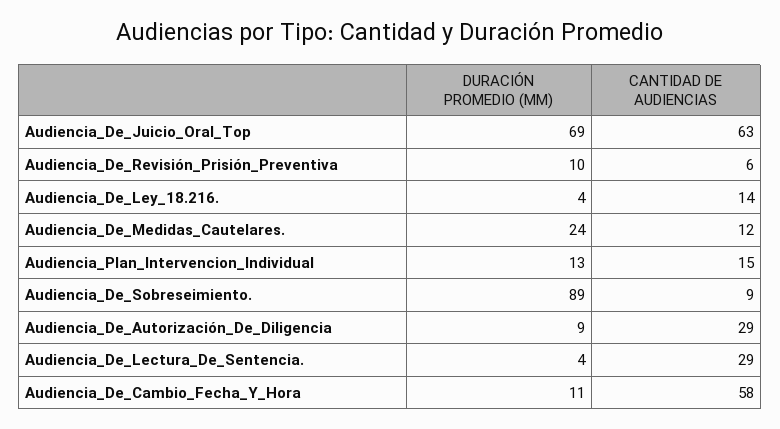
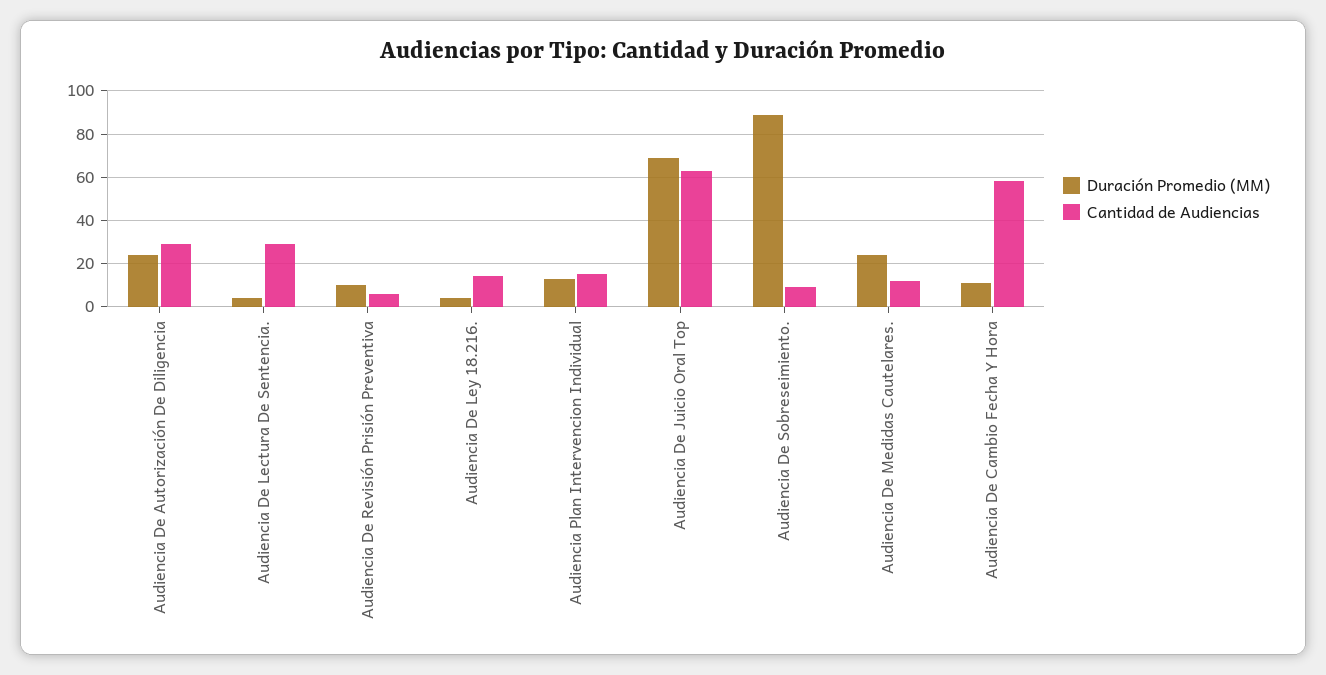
  {
    "DURACIÓN PROMEDIO (MM)": {
      "Audiencia_De_Juicio_Oral_Top": 69,
      "Audiencia_De_Revisión_Prisión_Preventiva": 10,
      "Audiencia_De_Ley_18.216.": 4,
      "Audiencia_De_Medidas_Cautelares.": 24,
      "Audiencia_Plan_Intervencion_Individual": 13,
      "Audiencia_De_Sobreseimiento.": 89,
-     "Audiencia_De_Autorización_De_Diligencia": 9,
+     "Audiencia_De_Autorización_De_Diligencia": 25,
      "Audiencia_De_Lectura_De_Sentencia.": 4,
      "Audiencia_De_Cambio_Fecha_Y_Hora": 11
    },
    "CANTIDAD DE AUDIENCIAS": {
      "Audiencia_De_Juicio_Oral_Top": 63,
      "Audiencia_De_Revisión_Prisión_Preventiva": 6,
      "Audiencia_De_Ley_18.216.": 14,
      "Audiencia_De_Medidas_Cautelares.": 12,
      "Audiencia_Plan_Intervencion_Individual": 15,
      "Audiencia_De_Sobreseimiento.": 9,
      "Audiencia_De_Autorización_De_Diligencia": 29,
      "Audiencia_De_Lectura_De_Sentencia.": 29,
      "Audiencia_De_Cambio_Fecha_Y_Hora": 58
    }
  }

